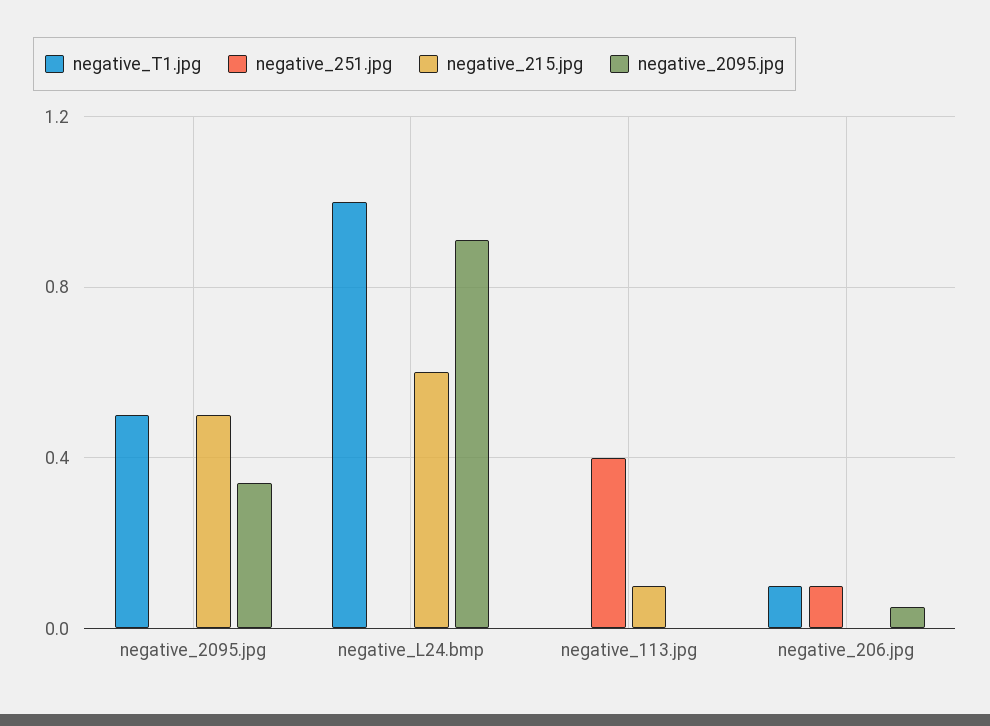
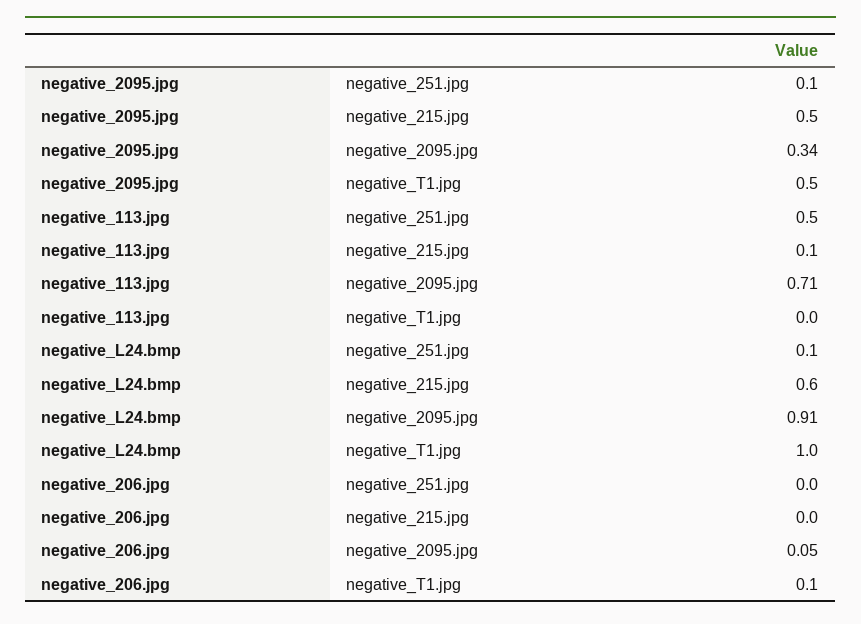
  {
    "negative_T1.jpg": {
      "negative_2095.jpg": 0.5,
      "negative_L24.bmp": 1,
      "negative_113.jpg": 0,
      "negative_206.jpg": 0.1
    },
    "negative_251.jpg": {
-     "negative_2095.jpg": 0,
+     "negative_2095.jpg": 0.1,
-     "negative_L24.bmp": 0,
+     "negative_L24.bmp": 0.1,
-     "negative_113.jpg": 0.4,
+     "negative_113.jpg": 0.5,
-     "negative_206.jpg": 0.1
+     "negative_206.jpg": 0
    },
    "negative_215.jpg": {
      "negative_2095.jpg": 0.5,
      "negative_L24.bmp": 0.6,
      "negative_113.jpg": 0.1,
      "negative_206.jpg": 0
    },
    "negative_2095.jpg": {
      "negative_2095.jpg": 0.34,
      "negative_L24.bmp": 0.91,
-     "negative_113.jpg": 0,
+     "negative_113.jpg": 0.71,
      "negative_206.jpg": 0.05
    }
  }

